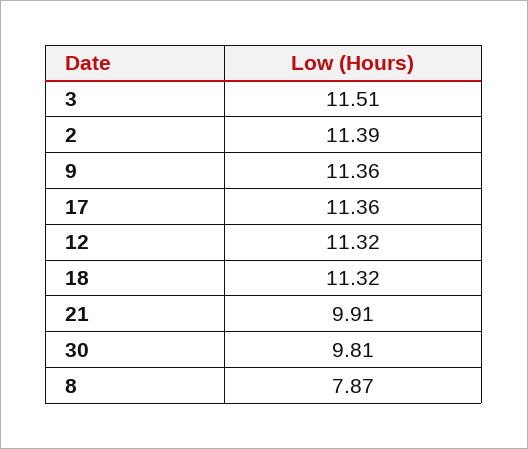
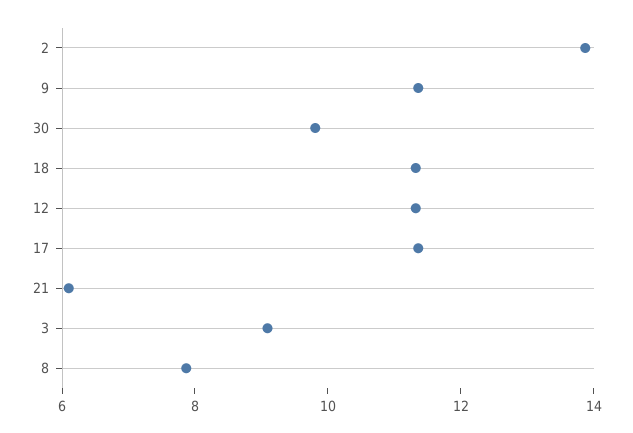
  {
-   "3": 11.51,
+   "3": 9,
-   "2": 11.39,
+   "2": 14,
    "9": 11.36,
    "17": 11.36,
    "12": 11.32,
    "18": 11.32,
-   "21": 9.91,
+   "21": 6,
    "30": 9.81,
    "8": 7.87
  }

